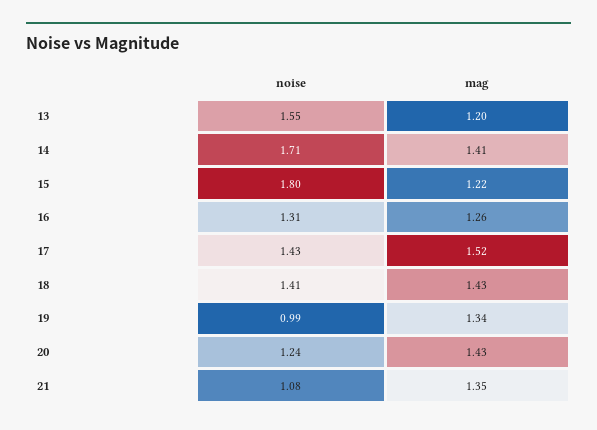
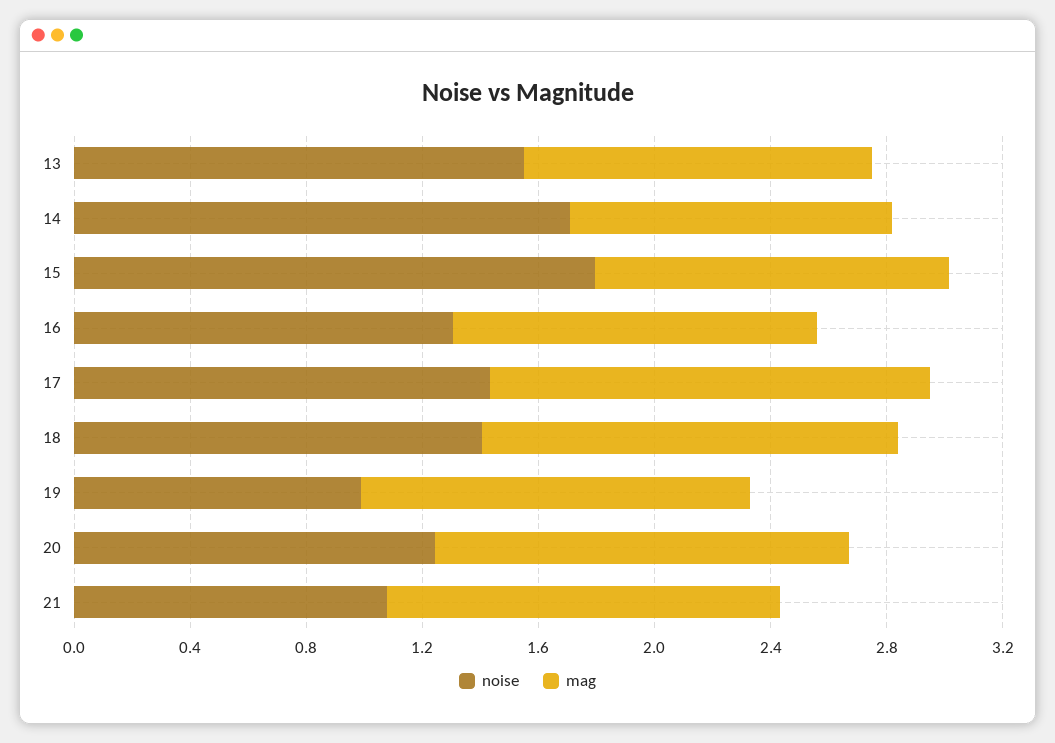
  {
    "noise": {
      "13": 1.55,
      "14": 1.71,
      "15": 1.8,
      "16": 1.31,
      "17": 1.43,
      "18": 1.41,
      "19": 0.99,
      "20": 1.24,
      "21": 1.08
    },
    "mag": {
      "13": 1.2,
-     "14": 1.41,
+     "14": 1.1,
      "15": 1.22,
      "16": 1.26,
      "17": 1.52,
      "18": 1.43,
      "19": 1.34,
      "20": 1.43,
      "21": 1.35
    }
  }

